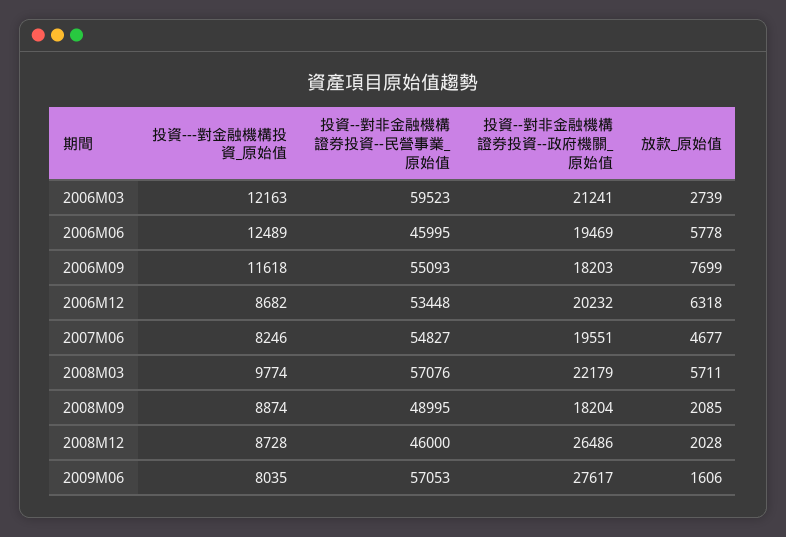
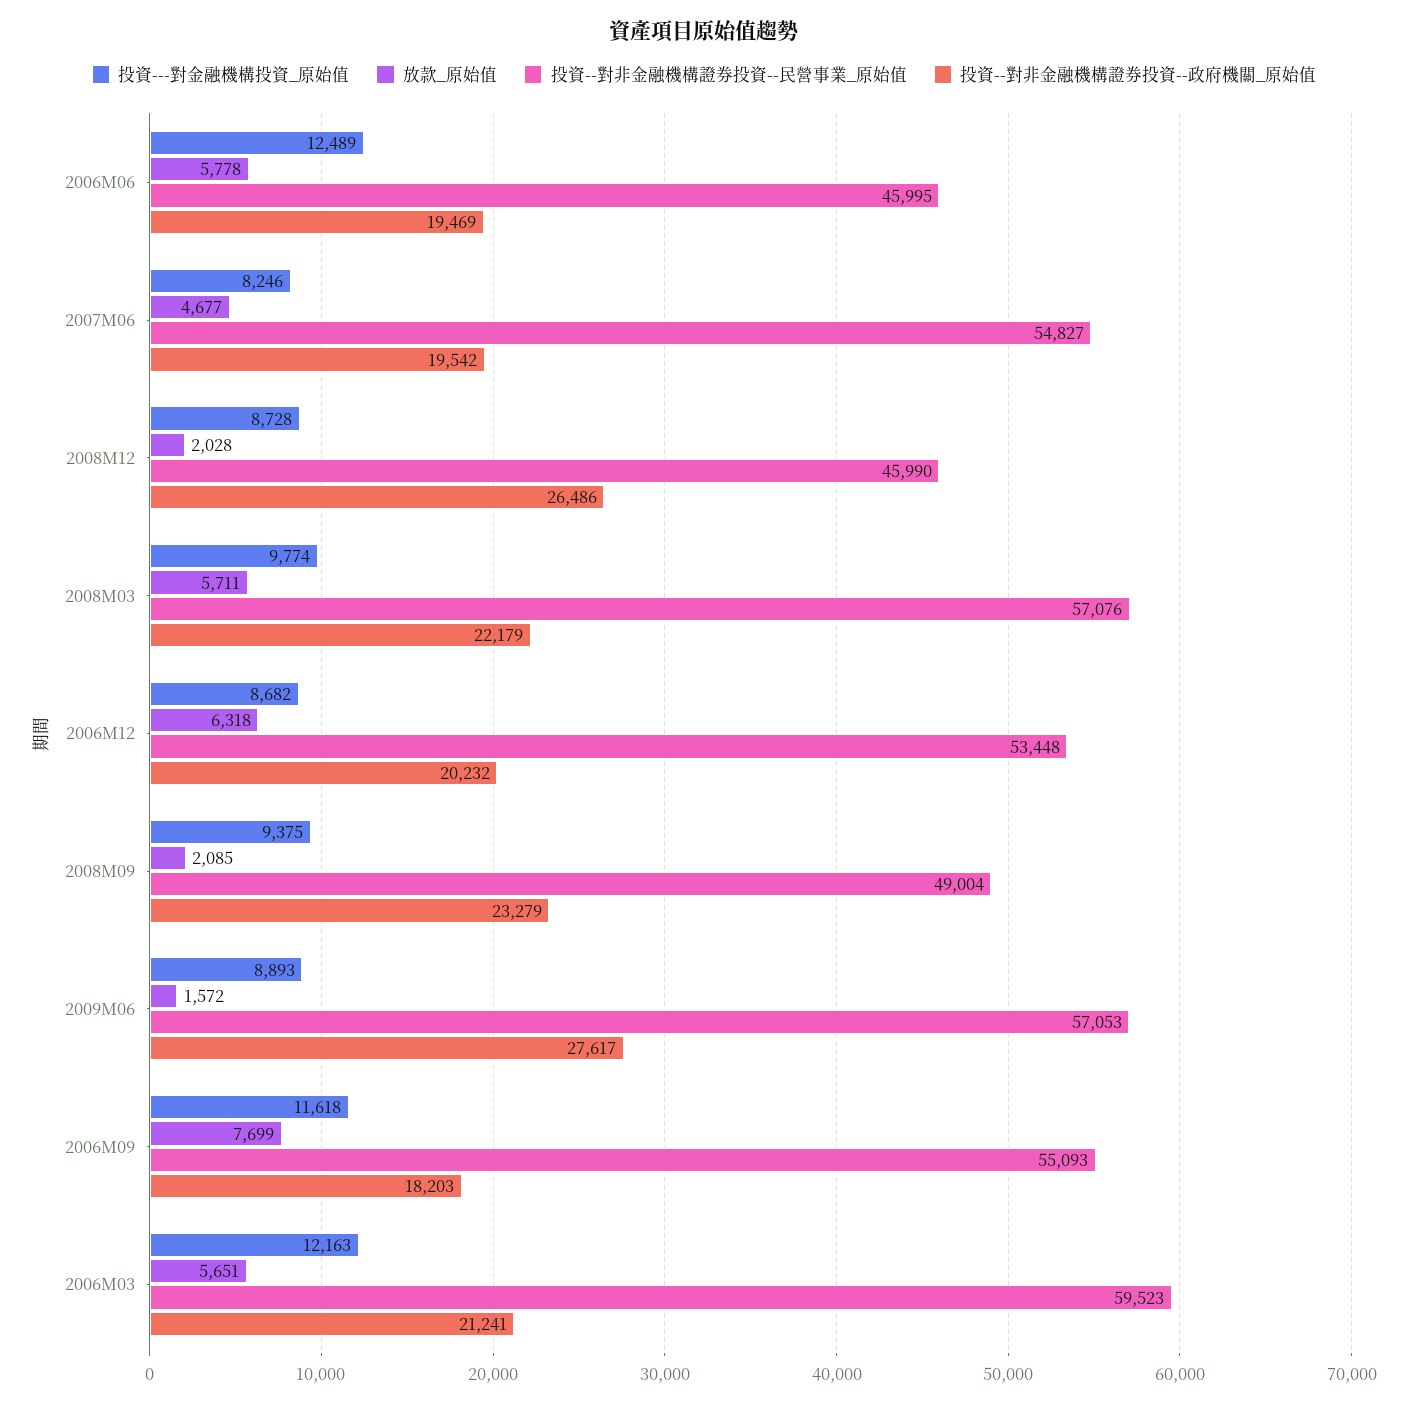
  {
    "投資---對金融機構投資_原始值": {
      "2006M03": 12163,
      "2006M06": 12489,
      "2006M09": 11618,
      "2006M12": 8682,
      "2007M06": 8246,
      "2008M03": 9774,
-     "2008M09": 8874,
+     "2008M09": 9375,
      "2008M12": 8728,
-     "2009M06": 8035
+     "2009M06": 8893
    },
    "投資--對非金融機構證券投資--民營事業_原始值": {
      "2006M03": 59523,
      "2006M06": 45995,
      "2006M09": 55093,
      "2006M12": 53448,
      "2007M06": 54827,
      "2008M03": 57076,
-     "2008M09": 48995,
+     "2008M09": 49004,
-     "2008M12": 46000,
+     "2008M12": 45990,
      "2009M06": 57053
    },
    "投資--對非金融機構證券投資--政府機關_原始值": {
      "2006M03": 21241,
      "2006M06": 19469,
      "2006M09": 18203,
      "2006M12": 20232,
-     "2007M06": 19551,
+     "2007M06": 19542,
      "2008M03": 22179,
-     "2008M09": 18204,
+     "2008M09": 23279,
      "2008M12": 26486,
      "2009M06": 27617
    },
    "放款_原始值": {
-     "2006M03": 2739,
+     "2006M03": 5651,
      "2006M06": 5778,
      "2006M09": 7699,
      "2006M12": 6318,
      "2007M06": 4677,
      "2008M03": 5711,
      "2008M09": 2085,
      "2008M12": 2028,
-     "2009M06": 1606
+     "2009M06": 1572
    }
  }

